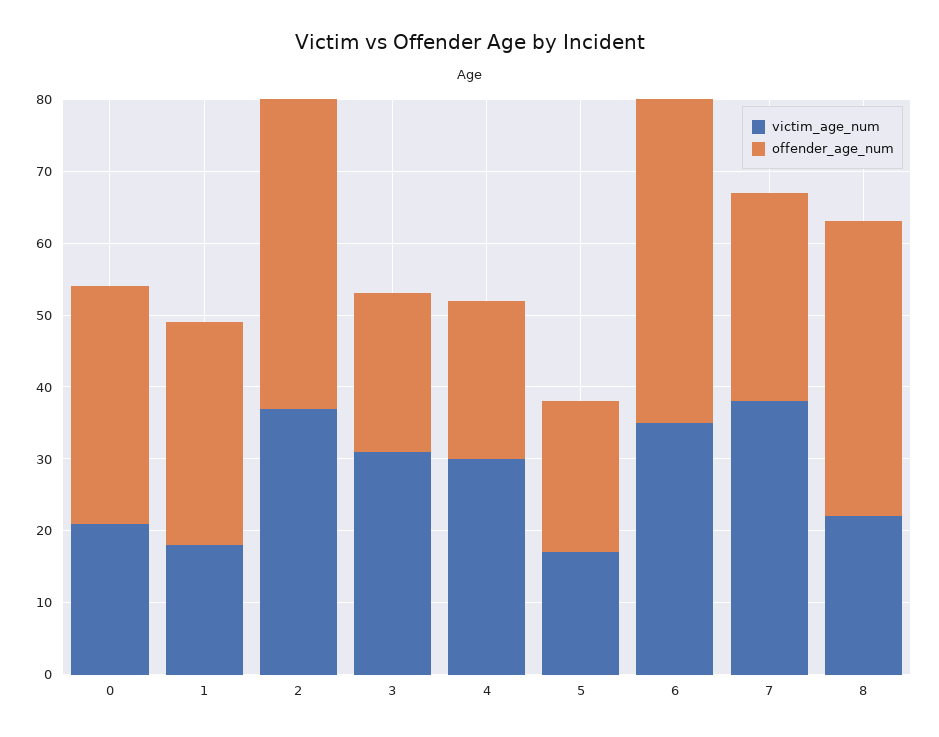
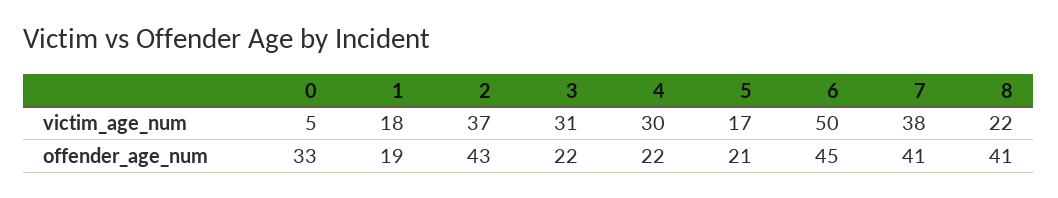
  {
    "victim_age_num": {
-     "0": 20,
+     "0": 5,
      "1": 18,
      "2": 37,
      "3": 31,
      "4": 30,
      "5": 17,
-     "6": 35,
+     "6": 50,
      "7": 38,
      "8": 22
    },
    "offender_age_num": {
      "0": 33,
-     "1": 30,
+     "1": 19,
      "2": 43,
      "3": 22,
      "4": 22,
      "5": 21,
      "6": 45,
-     "7": 30,
+     "7": 41,
      "8": 41
    }
  }

